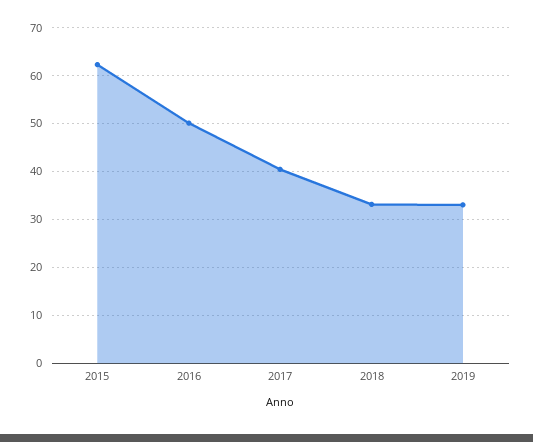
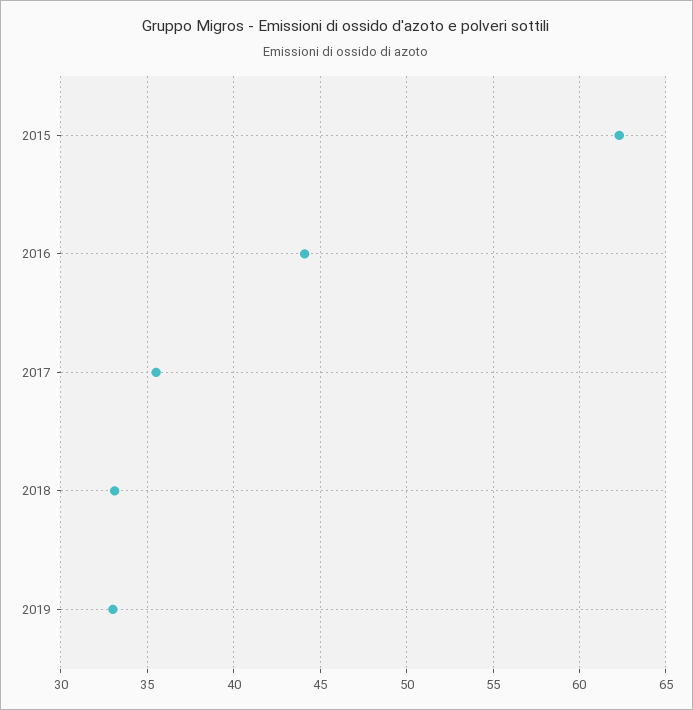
  {
    "2015": 62.5,
-   "2016": 50,
+   "2016": 44,
-   "2017": 40,
+   "2017": 35.5,
    "2018": 33,
    "2019": 33
  }

